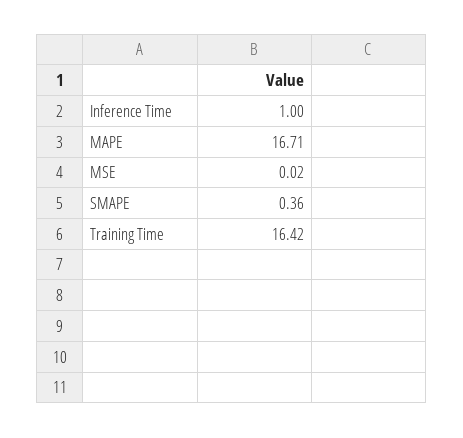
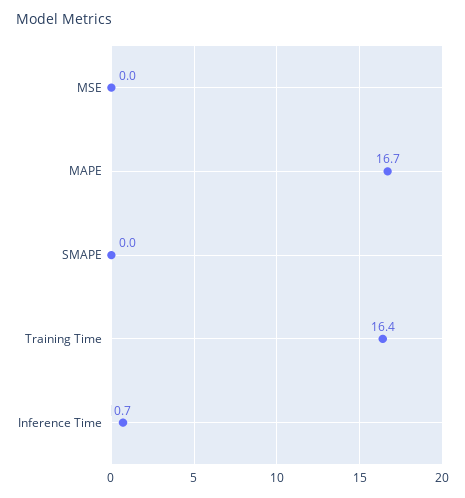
  {
-   "Inference Time": 1,
+   "Inference Time": 0.7,
    "MAPE": 16.71,
    "MSE": 0.02,
-   "SMAPE": 0.36,
+   "SMAPE": 0,
    "Training Time": 16.42
  }

